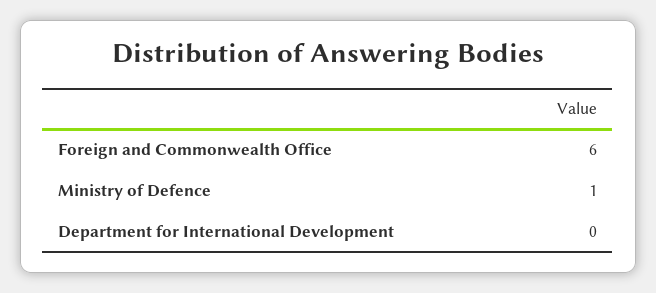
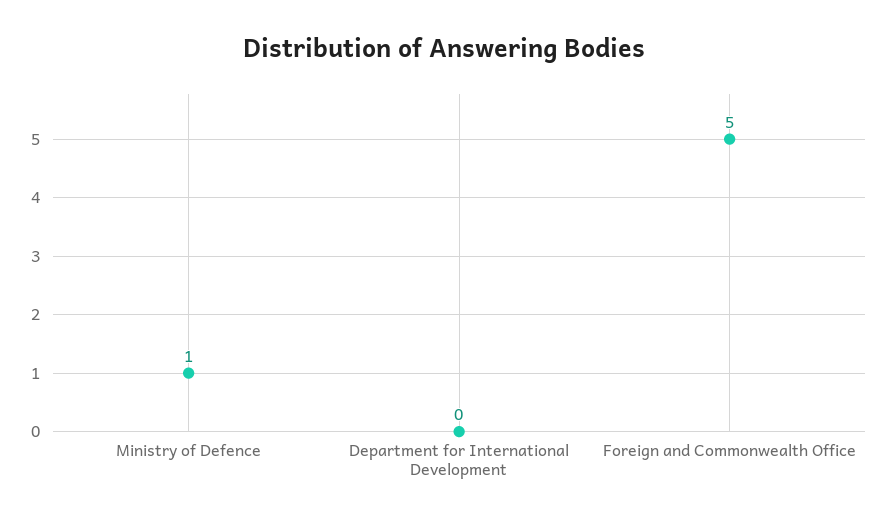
  {
-   "Foreign and Commonwealth Office": 6,
+   "Foreign and Commonwealth Office": 5,
    "Ministry of Defence": 1,
    "Department for International Development": 0
  }

